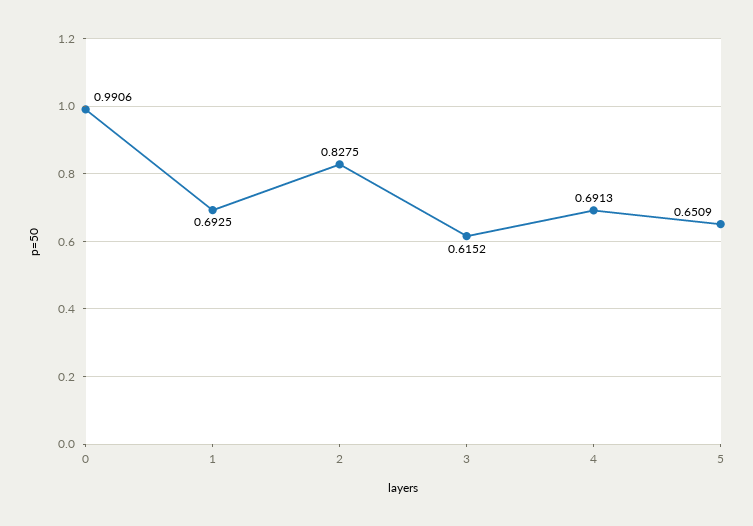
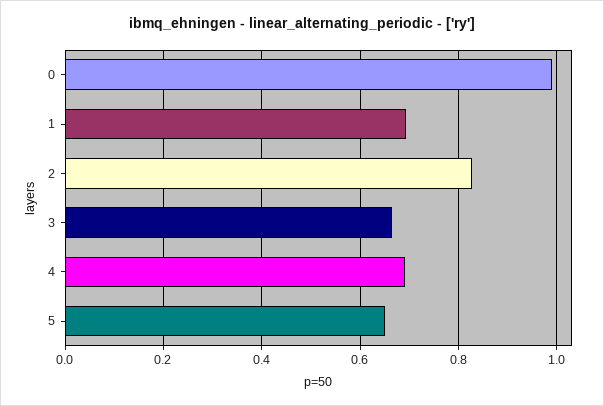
  {
    "0": 0.9906,
    "1": 0.6925,
    "2": 0.8275,
-   "3": 0.6152,
+   "3": 0.66,
    "4": 0.6913,
    "5": 0.6509
  }

